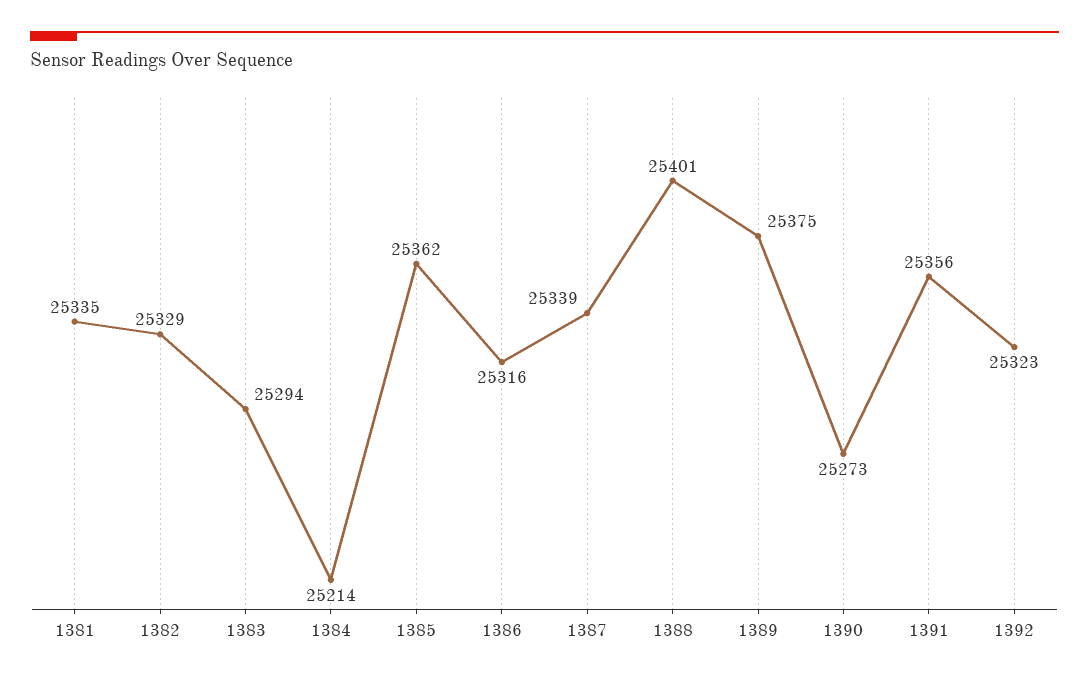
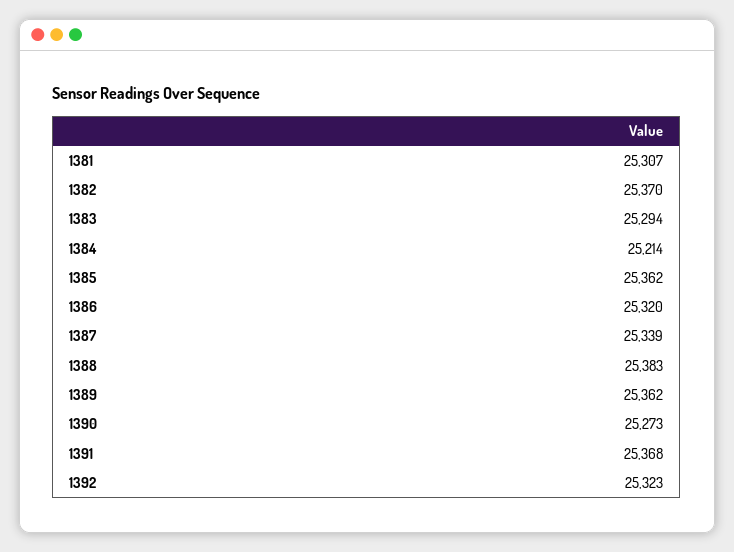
  {
-   "1381": 25335,
+   "1381": 25307,
-   "1382": 25329,
+   "1382": 25370,
    "1383": 25294,
    "1384": 25214,
    "1385": 25362,
-   "1386": 25316,
+   "1386": 25320,
    "1387": 25339,
-   "1388": 25401,
+   "1388": 25383,
-   "1389": 25375,
+   "1389": 25362,
    "1390": 25273,
-   "1391": 25356,
+   "1391": 25368,
    "1392": 25323
  }

